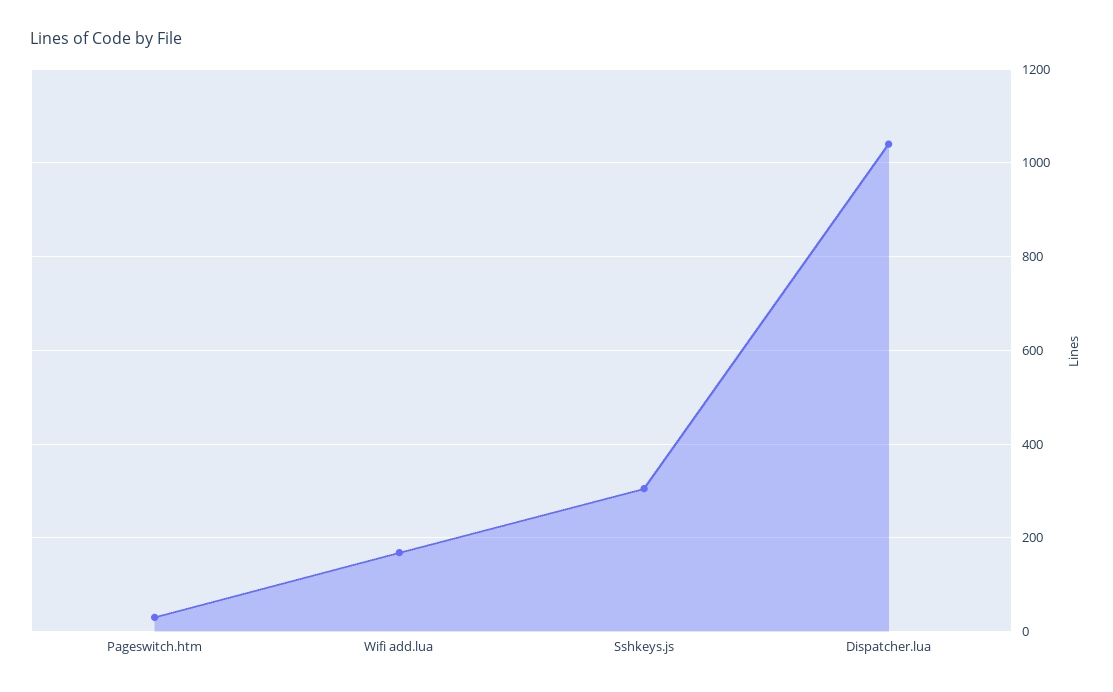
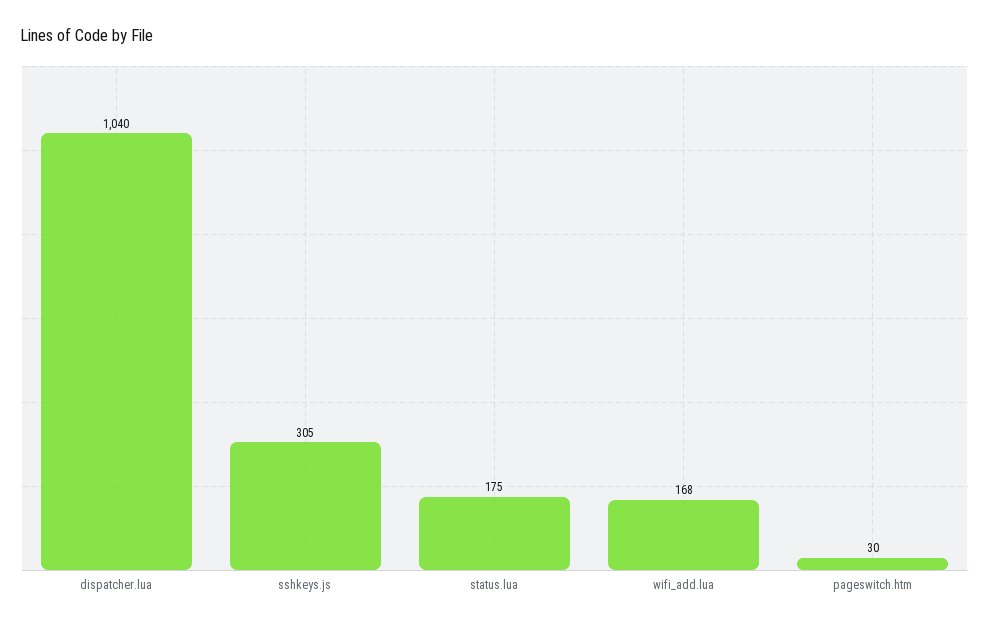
  {
    "Pageswitch.htm": 30,
    "Wifi add.lua": 168,
    "Sshkeys.js": 305,
-   "Dispatcher.lua": 1040
+   "Dispatcher.lua": 1040,
+   "status.lua": 175
  }

